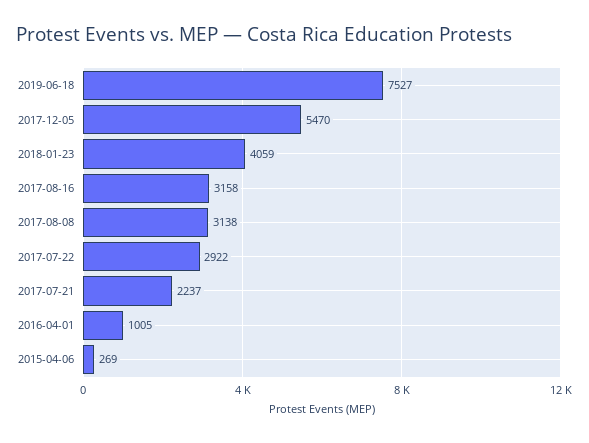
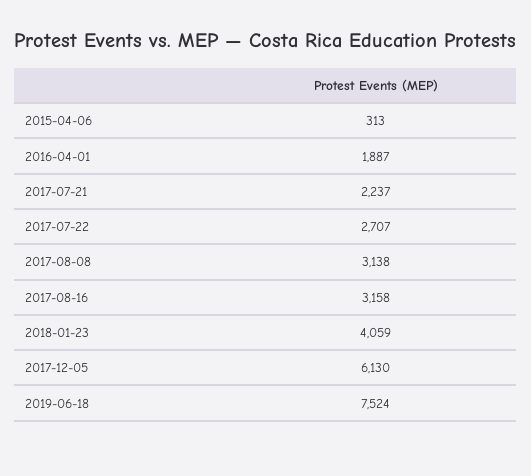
  {
-   "2019-06-18": 7527,
+   "2019-06-18": 7524,
-   "2017-12-05": 5470,
+   "2017-12-05": 6130,
    "2018-01-23": 4059,
    "2017-08-16": 3158,
    "2017-08-08": 3138,
-   "2017-07-22": 2922,
+   "2017-07-22": 2707,
    "2017-07-21": 2237,
-   "2016-04-01": 1005,
+   "2016-04-01": 1887,
-   "2015-04-06": 269
+   "2015-04-06": 313
  }

